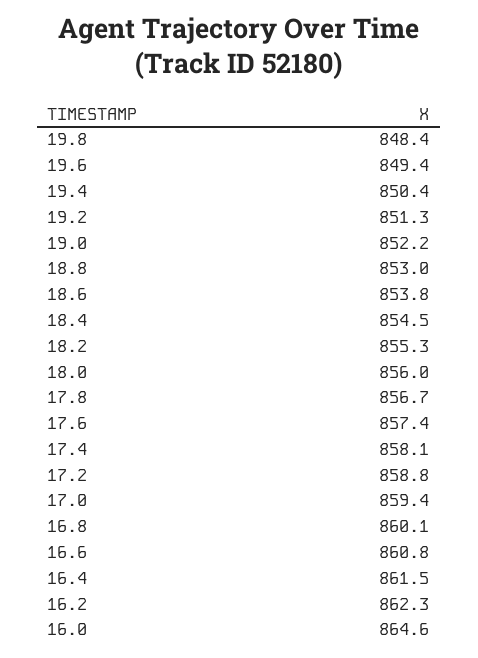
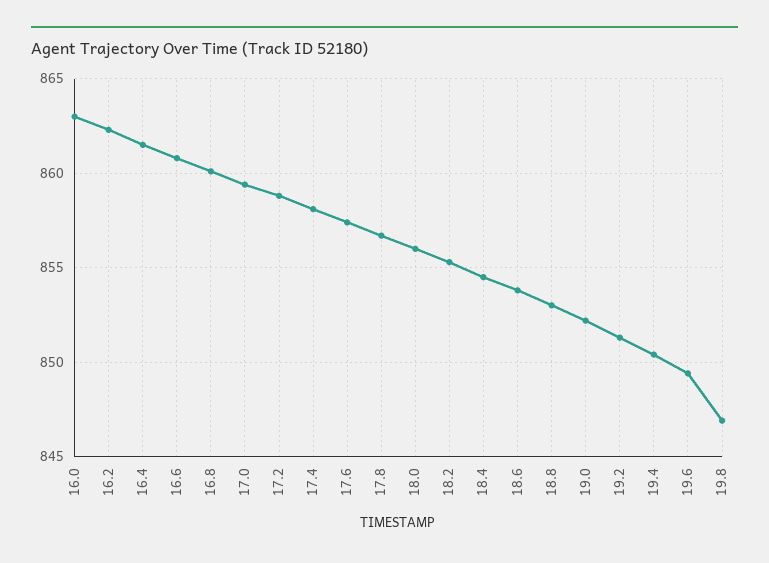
  {
-   "19.8": 848.4,
+   "19.8": 847,
    "19.6": 849.4,
    "19.4": 850.4,
    "19.2": 851.3,
    "19.0": 852.2,
    "18.8": 853,
    "18.6": 853.8,
    "18.4": 854.5,
    "18.2": 855.3,
    "18.0": 856,
    "17.8": 856.7,
    "17.6": 857.4,
    "17.4": 858.1,
    "17.2": 858.8,
    "17.0": 859.4,
    "16.8": 860.1,
    "16.6": 860.8,
    "16.4": 861.5,
    "16.2": 862.3,
-   "16.0": 864.6
+   "16.0": 863
  }

